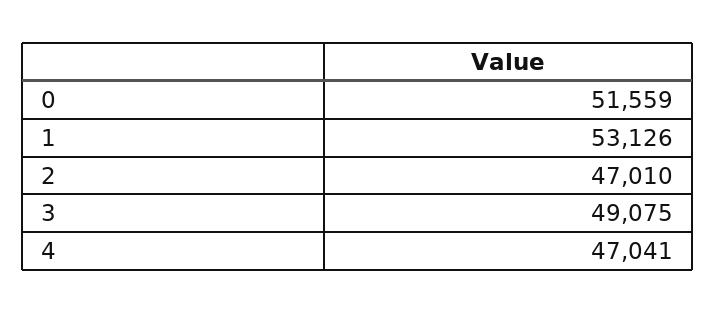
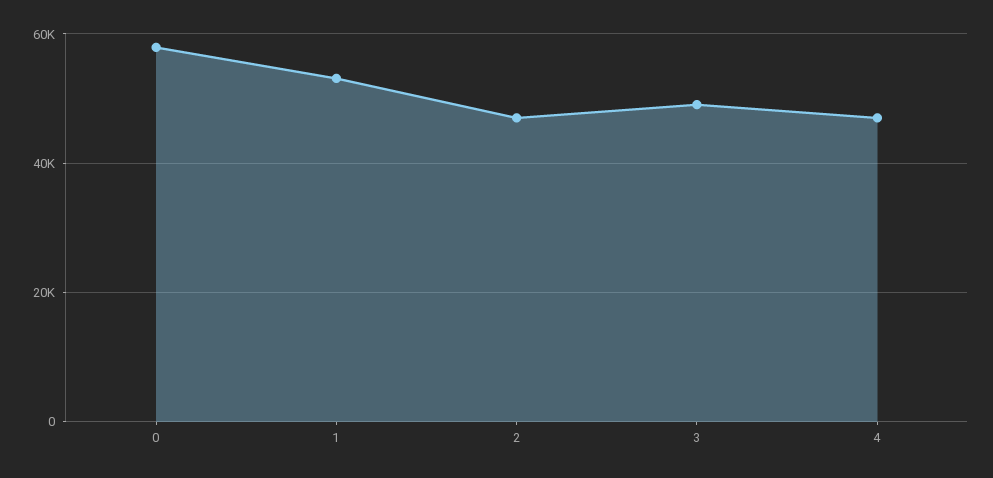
  {
-   "0": 51559,
+   "0": 58000,
    "1": 53126,
    "2": 47010,
    "3": 49075,
    "4": 47041
  }

